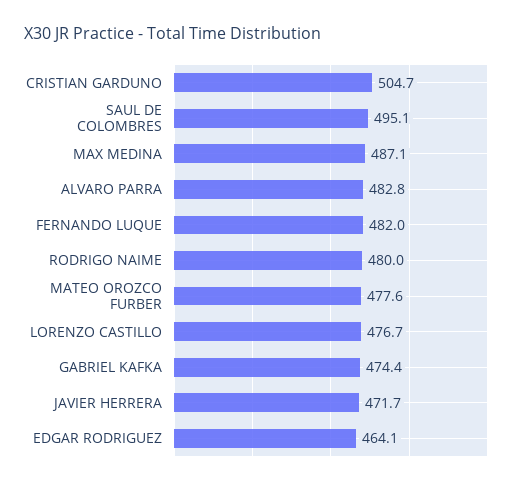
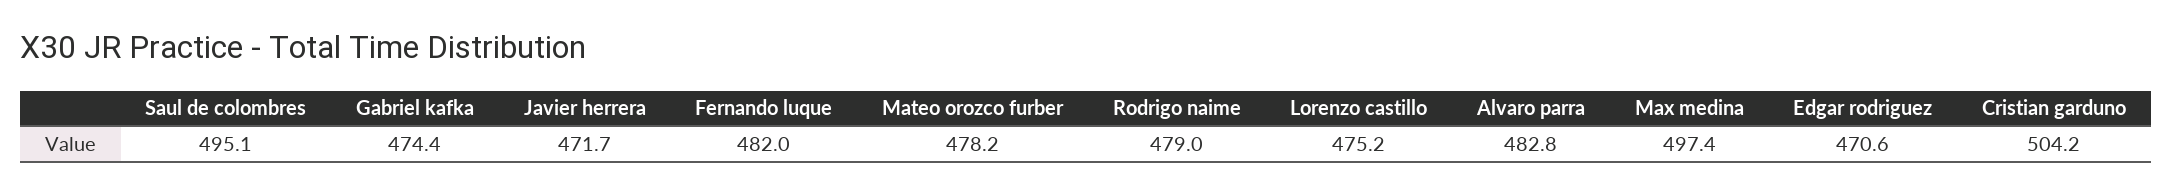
  {
-   "CRISTIAN GARDUNO": 504.7,
+   "CRISTIAN GARDUNO": 504.2,
    "SAUL DE COLOMBRES": 495.1,
-   "MAX MEDINA": 487.1,
+   "MAX MEDINA": 497.4,
    "ALVARO PARRA": 482.8,
    "FERNANDO LUQUE": 482,
-   "RODRIGO NAIME": 480,
+   "RODRIGO NAIME": 479,
-   "MATEO OROZCO FURBER": 477.6,
+   "MATEO OROZCO FURBER": 478.2,
-   "LORENZO CASTILLO": 476.7,
+   "LORENZO CASTILLO": 475.2,
    "GABRIEL KAFKA": 474.4,
    "JAVIER HERRERA": 471.7,
-   "EDGAR RODRIGUEZ": 464.1
+   "EDGAR RODRIGUEZ": 470.6
  }

